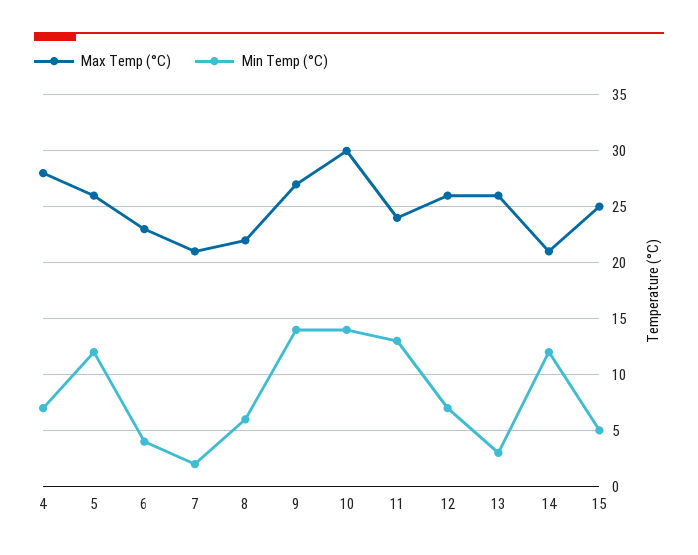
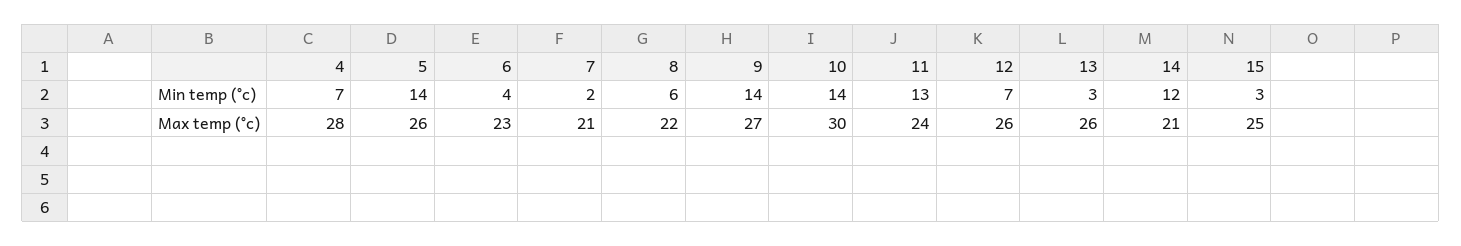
  {
    "Max Temp (°C)": {
      "4": 28,
      "5": 26,
      "6": 23,
      "7": 21,
      "8": 22,
      "9": 27,
      "10": 30,
      "11": 24,
      "12": 26,
      "13": 26,
      "14": 21,
      "15": 25
    },
    "Min Temp (°C)": {
      "4": 7,
-     "5": 12,
+     "5": 14,
      "6": 4,
      "7": 2,
      "8": 6,
      "9": 14,
      "10": 14,
      "11": 13,
      "12": 7,
      "13": 3,
      "14": 12,
-     "15": 5
+     "15": 3
    }
  }

